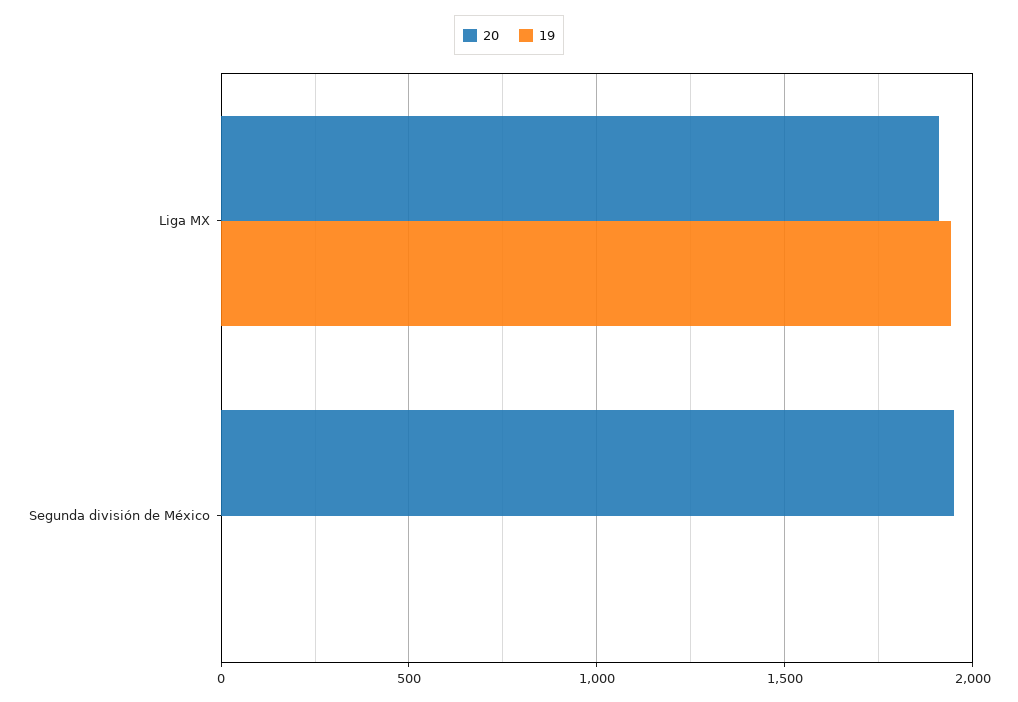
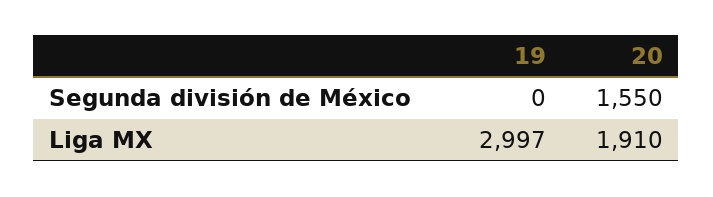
  {
    "20": {
      "Liga MX": 1910,
-     "Segunda división de México": 1950
+     "Segunda división de México": 1550
    },
    "19": {
-     "Liga MX": 1950,
+     "Liga MX": 2997,
      "Segunda división de México": 0
    }
  }

